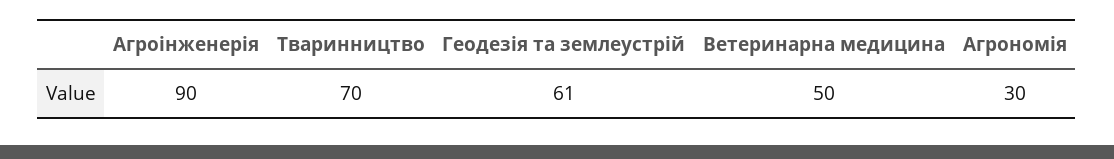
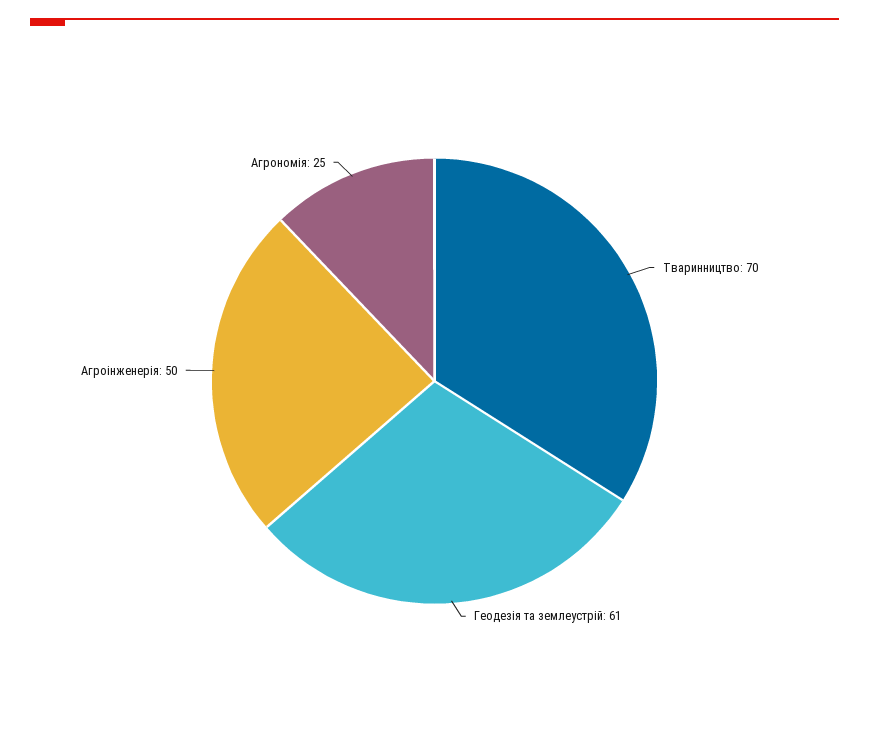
  {
-   "Агроінженерія": 90,
+   "Агроінженерія": 50,
    "Тваринництво": 70,
    "Геодезія та землеустрій": 61,
-   "Ветеринарна медицина": 50,
-   "Агрономія": 30
+   "Агрономія": 25
  }

